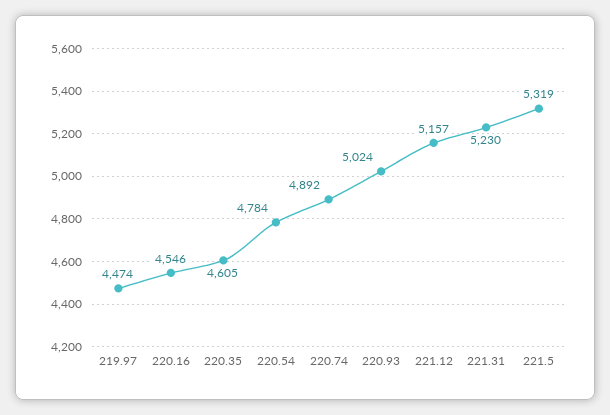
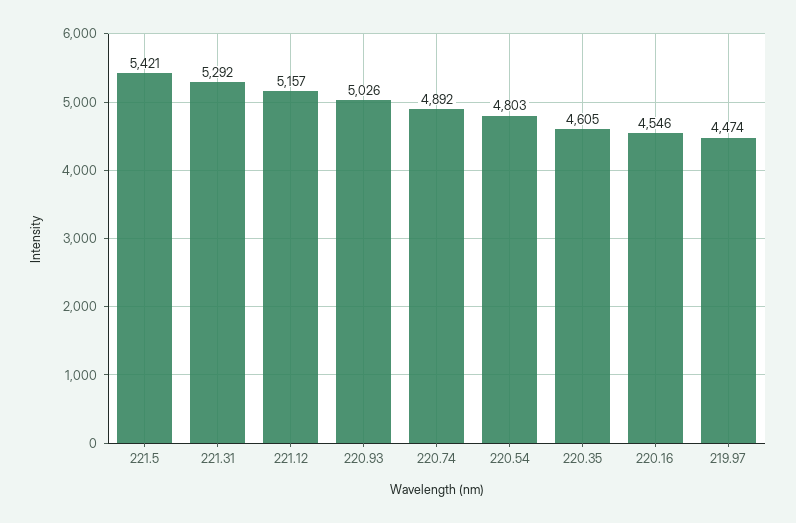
  {
    "219.97": 4474,
    "220.16": 4546,
    "220.35": 4605,
-   "220.54": 4784,
+   "220.54": 4803,
    "220.74": 4892,
-   "220.93": 5024,
+   "220.93": 5026,
    "221.12": 5157,
-   "221.31": 5230,
+   "221.31": 5292,
-   "221.5": 5319
+   "221.5": 5421
  }

